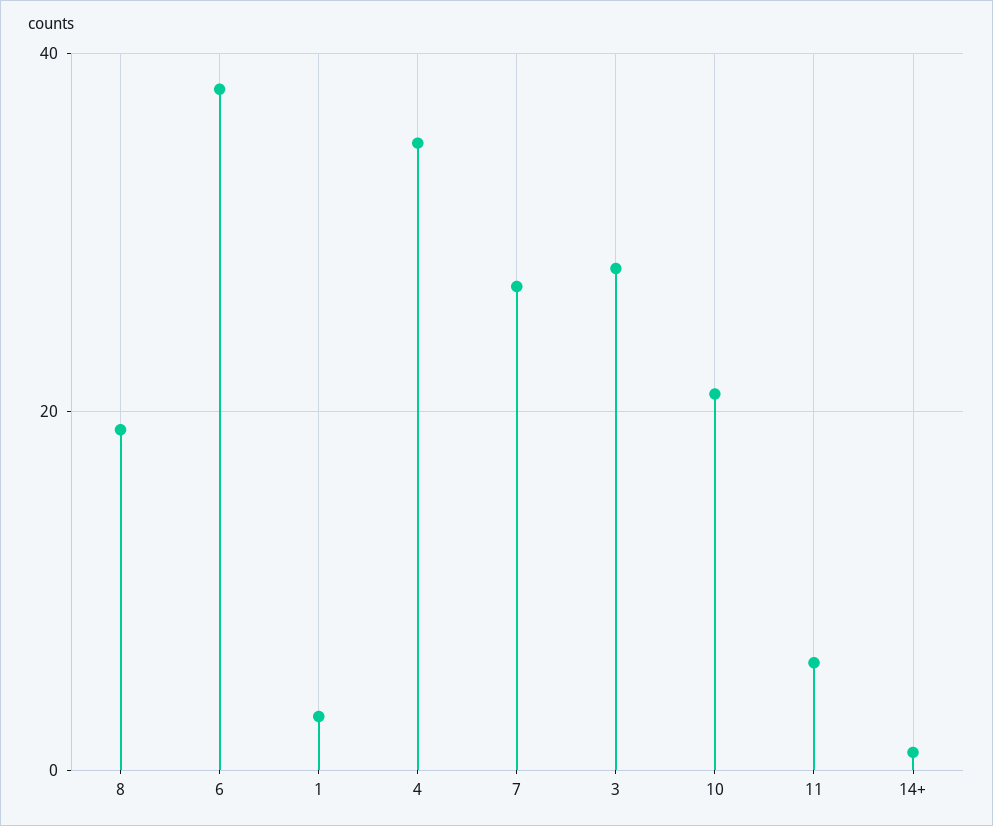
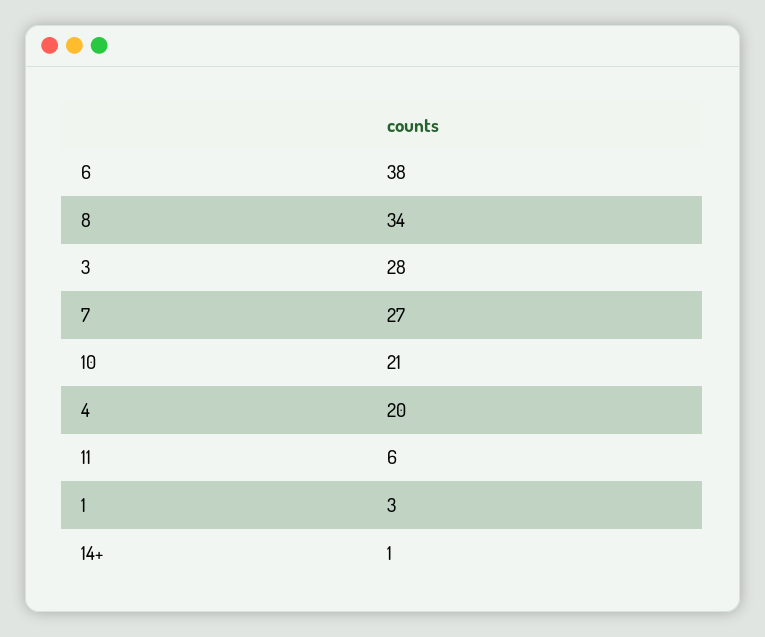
  {
-   "8": 20,
+   "8": 34,
    "6": 38,
    "1": 3,
-   "4": 35,
+   "4": 20,
    "7": 27,
    "3": 28,
    "10": 21,
    "11": 6,
    "14+": 1
  }

